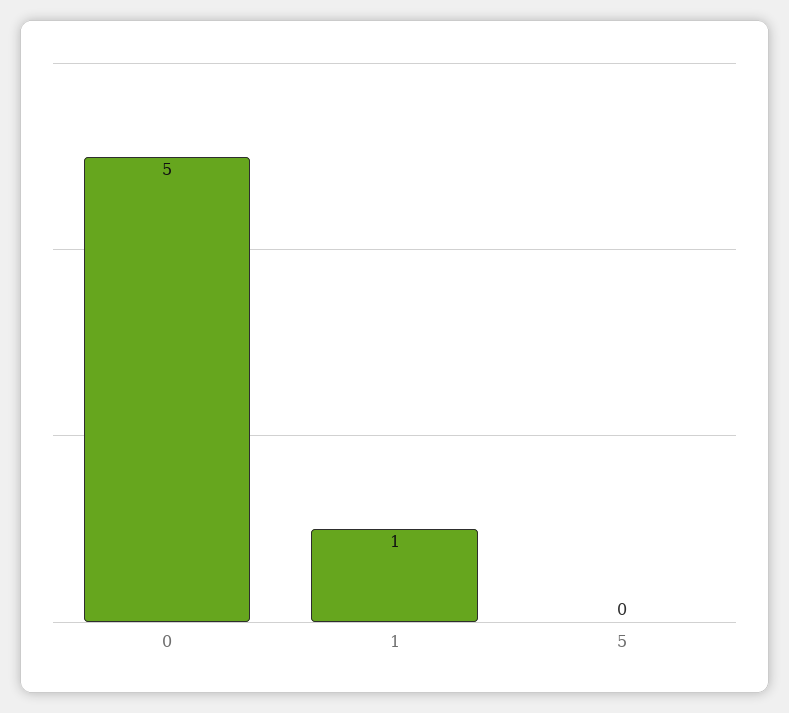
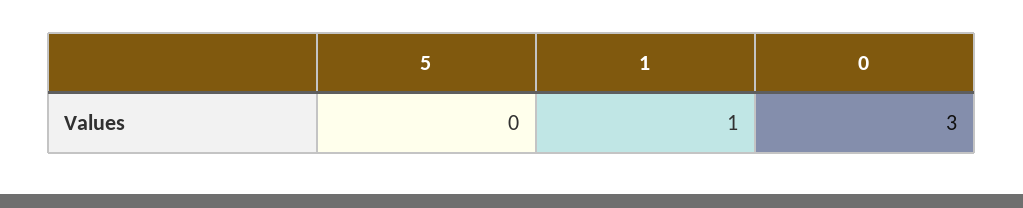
  {
-   "0": 5,
+   "0": 3,
    "1": 1,
    "5": 0
  }

